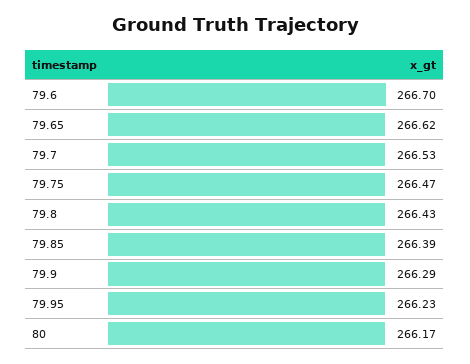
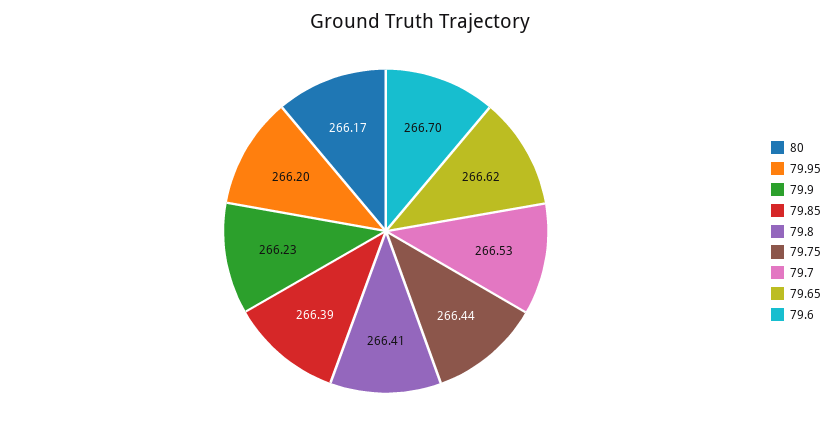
  {
    "79.6": 266.7,
    "79.65": 266.62,
    "79.7": 266.53,
-   "79.75": 266.47,
+   "79.75": 266.44,
-   "79.8": 266.43,
+   "79.8": 266.41,
    "79.85": 266.39,
-   "79.9": 266.29,
+   "79.9": 266.23,
-   "79.95": 266.23,
+   "79.95": 266.2,
    "80": 266.17
  }

